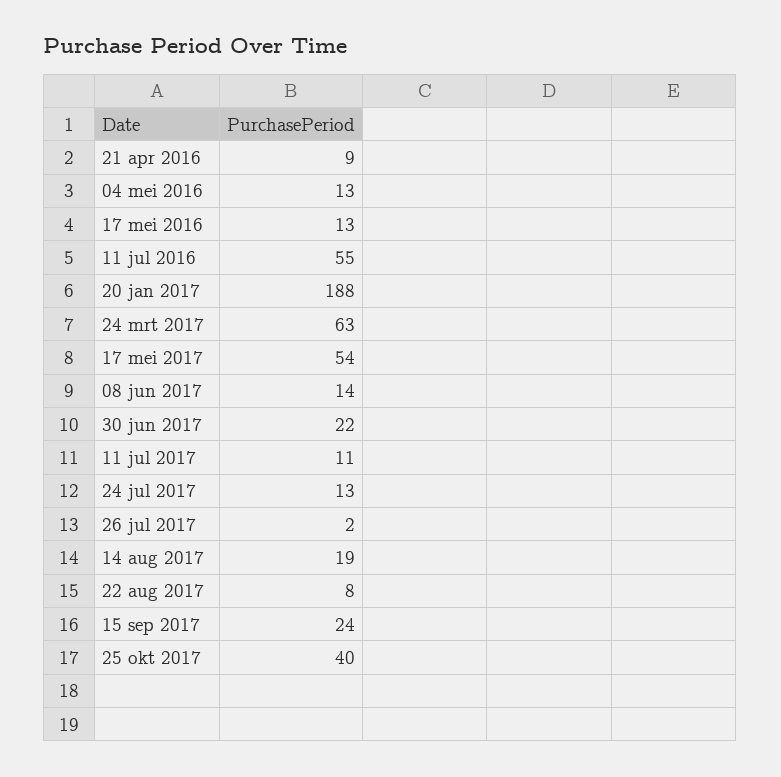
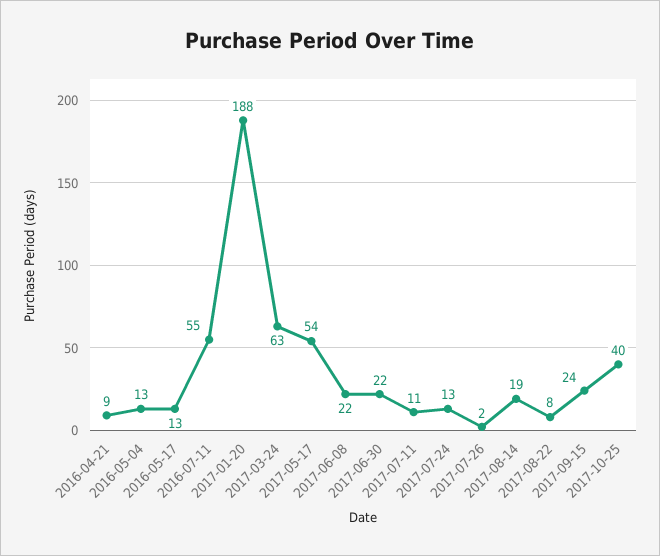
  {
    "21 apr 2016": 9,
    "04 mei 2016": 13,
    "17 mei 2016": 13,
    "11 jul 2016": 55,
    "20 jan 2017": 188,
    "24 mrt 2017": 63,
    "17 mei 2017": 54,
-   "08 jun 2017": 14,
+   "08 jun 2017": 22,
    "30 jun 2017": 22,
    "11 jul 2017": 11,
    "24 jul 2017": 13,
    "26 jul 2017": 2,
    "14 aug 2017": 19,
    "22 aug 2017": 8,
    "15 sep 2017": 24,
    "25 okt 2017": 40
  }

